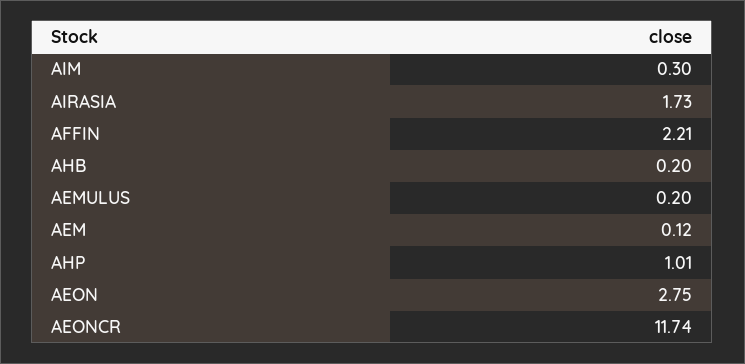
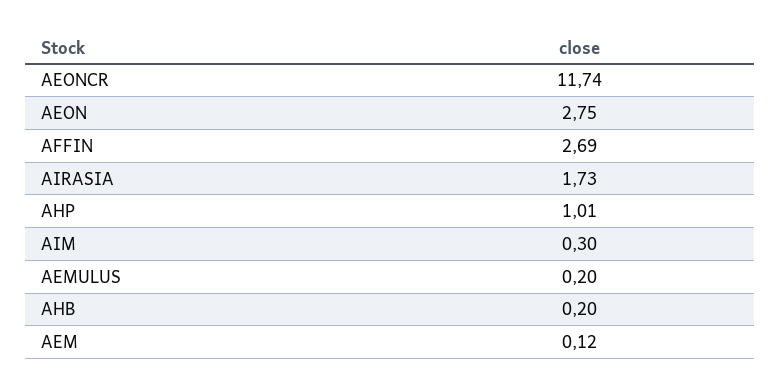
  {
    "AIM": 0.3,
    "AIRASIA": 1.73,
-   "AFFIN": 2.21,
+   "AFFIN": 2.69,
    "AHB": 0.2,
    "AEMULUS": 0.2,
    "AEM": 0.12,
    "AHP": 1.01,
    "AEON": 2.75,
    "AEONCR": 11.74
  }

